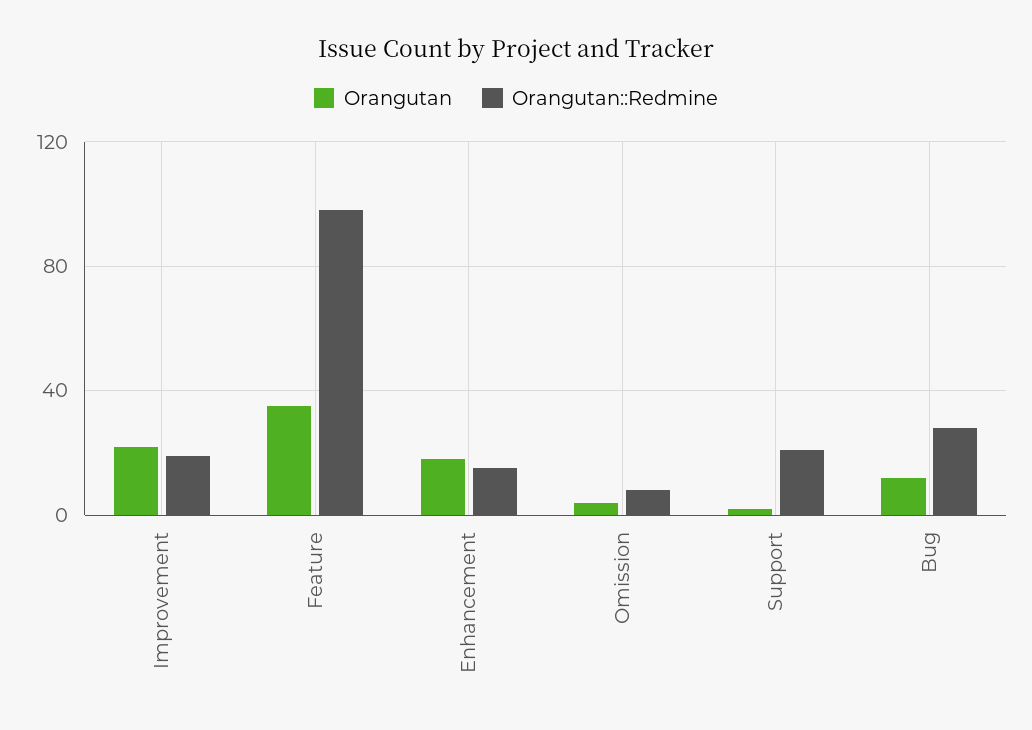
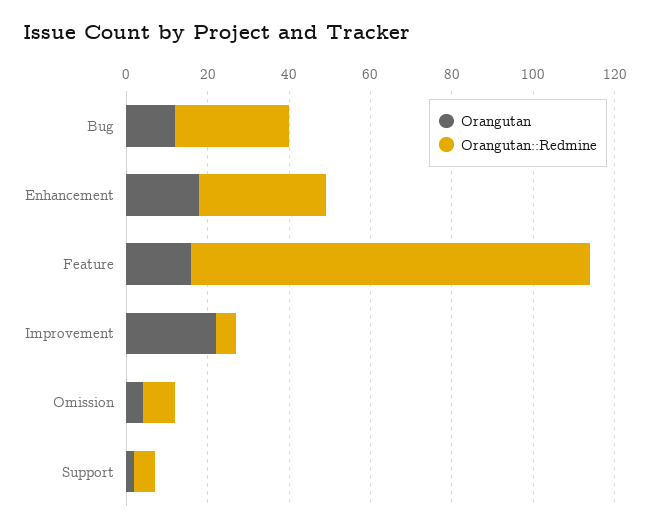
  {
    "Orangutan": {
      "Improvement": 20,
-     "Feature": 35,
+     "Feature": 15,
      "Enhancement": 20,
      "Omission": 5,
      "Support": 0,
      "Bug": 10
    },
    "Orangutan::Redmine": {
-     "Improvement": 20,
+     "Improvement": 5,
      "Feature": 100,
-     "Enhancement": 15,
+     "Enhancement": 30,
      "Omission": 10,
-     "Support": 20,
+     "Support": 5,
      "Bug": 30
    }
  }

